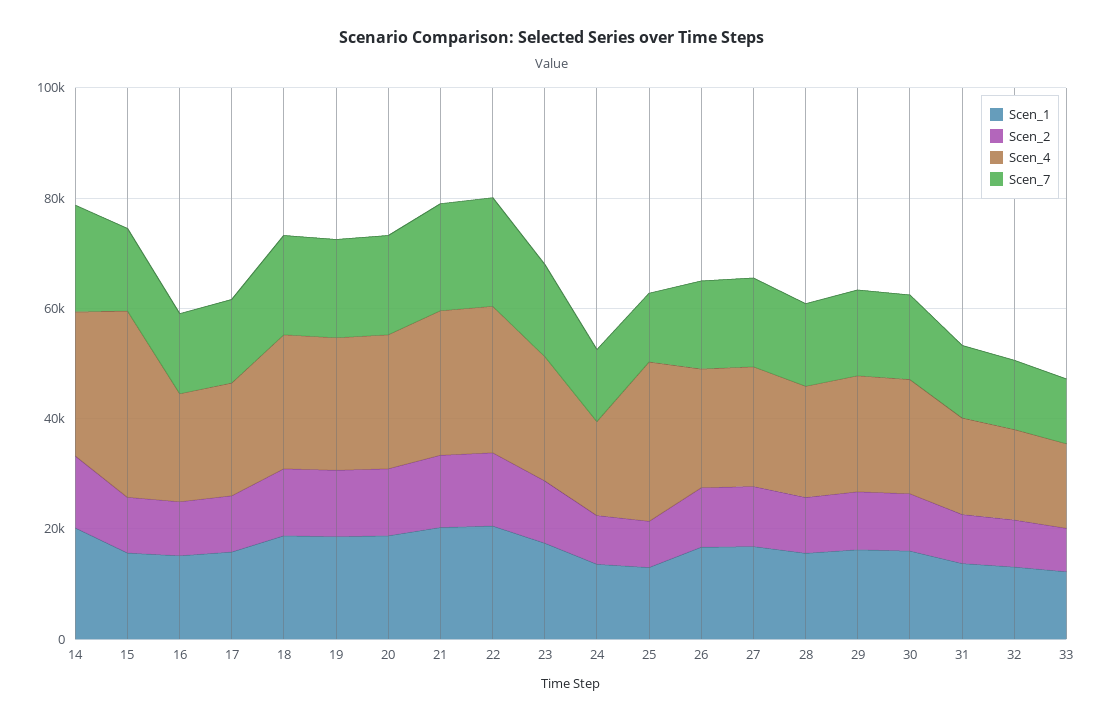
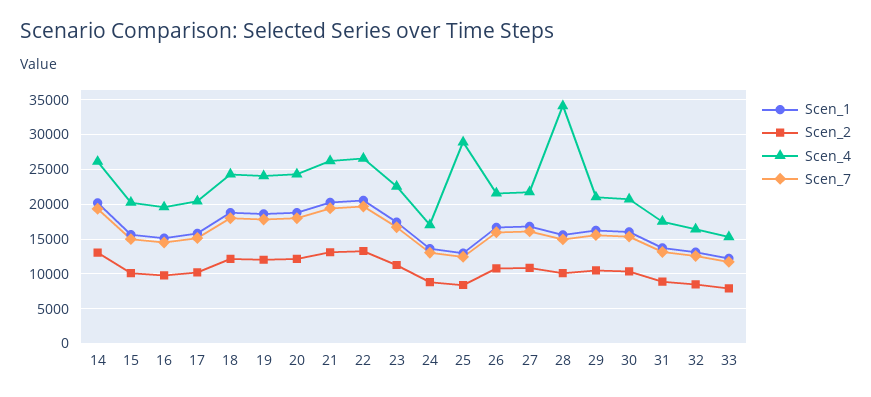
  {
    "Scen_1": {
      "14": 20000,
      "15": 16000,
      "16": 15000,
      "17": 16000,
      "18": 19000,
      "19": 19000,
      "20": 19000,
      "21": 20000,
      "22": 21000,
      "23": 17000,
      "24": 14000,
      "25": 13000,
      "26": 17000,
      "27": 17000,
      "28": 16000,
      "29": 16000,
      "30": 16000,
      "31": 14000,
      "32": 13000,
      "33": 12000
    },
    "Scen_2": {
      "14": 13000,
      "15": 10000,
      "16": 10000,
      "17": 10000,
      "18": 12000,
      "19": 12000,
      "20": 12000,
      "21": 13000,
      "22": 13000,
      "23": 11000,
      "24": 9000,
      "25": 8000,
      "26": 11000,
      "27": 11000,
      "28": 10000,
      "29": 11000,
      "30": 10000,
      "31": 9000,
      "32": 8000,
      "33": 8000
    },
    "Scen_4": {
      "14": 26000,
-     "15": 35000,
+     "15": 20000,
      "16": 20000,
      "17": 20000,
      "18": 24000,
      "19": 24000,
      "20": 24000,
      "21": 26000,
      "22": 27000,
      "23": 23000,
      "24": 17000,
      "25": 29000,
      "26": 22000,
      "27": 22000,
-     "28": 20000,
+     "28": 34000,
      "29": 21000,
      "30": 21000,
      "31": 18000,
      "32": 16000,
      "33": 15000
    },
    "Scen_7": {
      "14": 19000,
      "15": 15000,
      "16": 15000,
      "17": 15000,
      "18": 18000,
      "19": 18000,
      "20": 18000,
      "21": 19000,
      "22": 20000,
      "23": 17000,
      "24": 13000,
      "25": 12000,
      "26": 16000,
      "27": 16000,
      "28": 15000,
      "29": 16000,
      "30": 15000,
      "31": 13000,
      "32": 13000,
      "33": 12000
    }
  }

